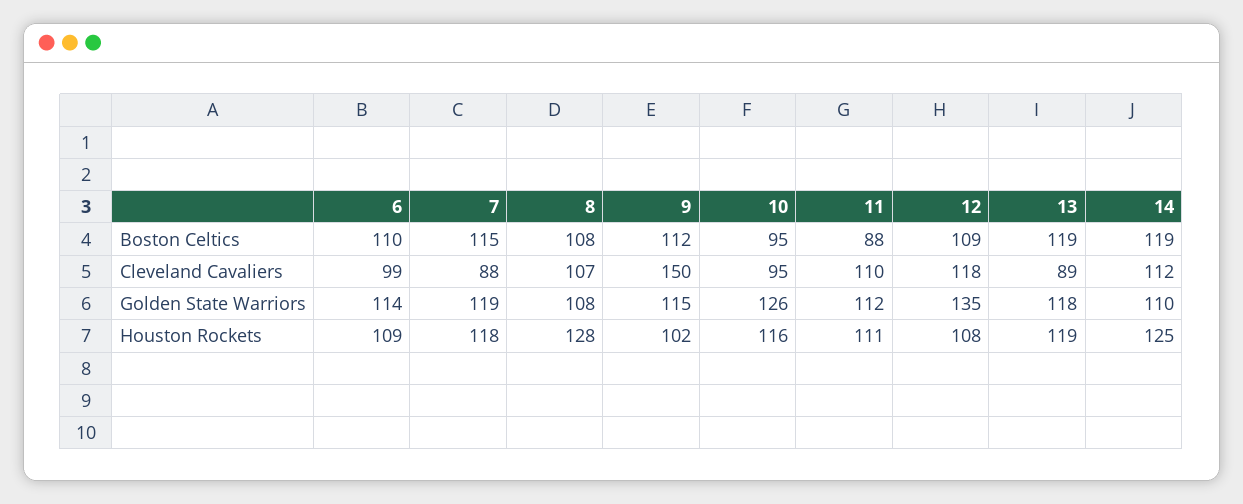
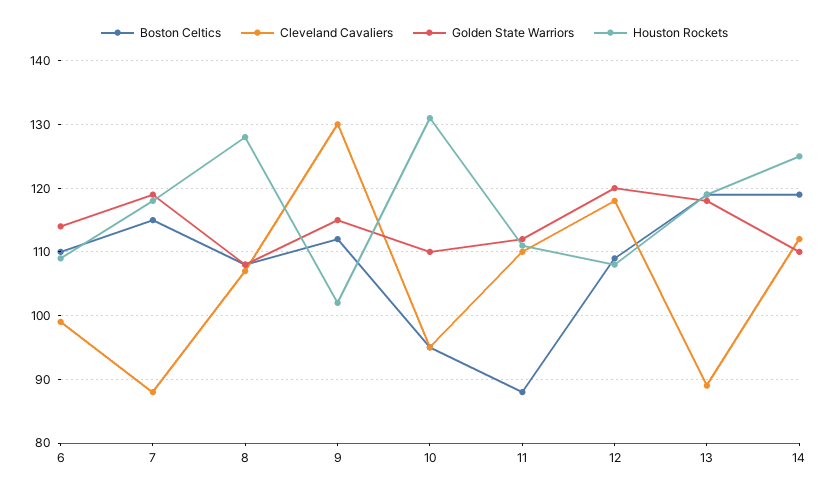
  {
    "Boston Celtics": {
      "6": 110,
      "7": 115,
      "8": 108,
      "9": 112,
      "10": 95,
      "11": 88,
      "12": 109,
      "13": 119,
      "14": 119
    },
    "Cleveland Cavaliers": {
      "6": 99,
      "7": 88,
      "8": 107,
-     "9": 150,
+     "9": 130,
      "10": 95,
      "11": 110,
      "12": 118,
      "13": 89,
      "14": 112
    },
    "Golden State Warriors": {
      "6": 114,
      "7": 119,
      "8": 108,
      "9": 115,
-     "10": 126,
+     "10": 110,
      "11": 112,
-     "12": 135,
+     "12": 120,
      "13": 118,
      "14": 110
    },
    "Houston Rockets": {
      "6": 109,
      "7": 118,
      "8": 128,
      "9": 102,
-     "10": 116,
+     "10": 131,
      "11": 111,
      "12": 108,
      "13": 119,
      "14": 125
    }
  }

